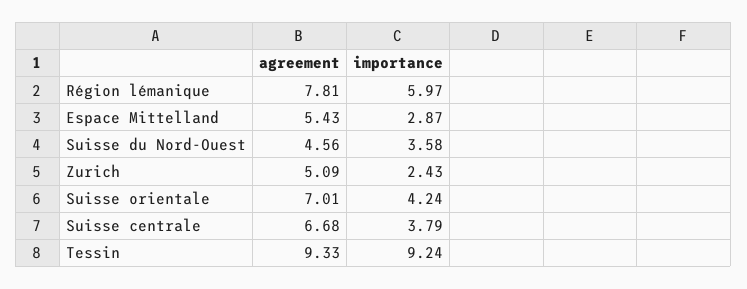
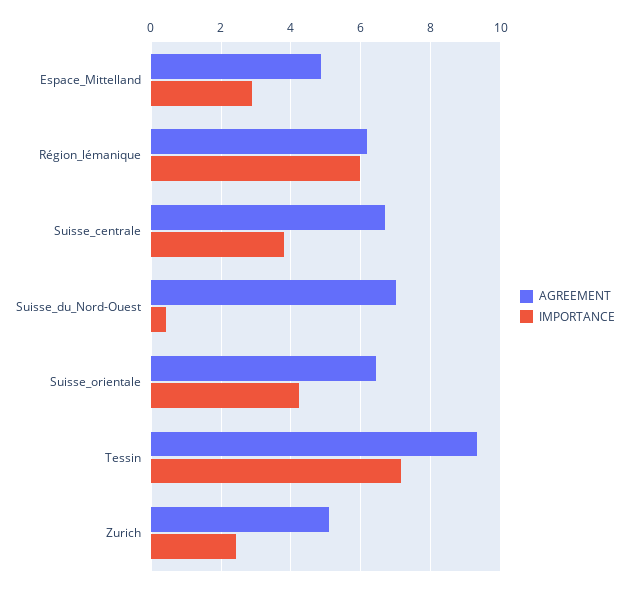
  {
    "agreement": {
-     "Région lémanique": 7.81,
+     "Région lémanique": 6.2,
-     "Espace Mittelland": 5.43,
+     "Espace Mittelland": 4.8,
-     "Suisse du Nord-Ouest": 4.56,
+     "Suisse du Nord-Ouest": 7,
      "Zurich": 5.09,
-     "Suisse orientale": 7.01,
+     "Suisse orientale": 6.4,
      "Suisse centrale": 6.68,
      "Tessin": 9.33
    },
    "importance": {
      "Région lémanique": 5.97,
      "Espace Mittelland": 2.87,
-     "Suisse du Nord-Ouest": 3.58,
+     "Suisse du Nord-Ouest": 0.4,
      "Zurich": 2.43,
      "Suisse orientale": 4.24,
      "Suisse centrale": 3.79,
-     "Tessin": 9.24
+     "Tessin": 7.2
    }
  }

